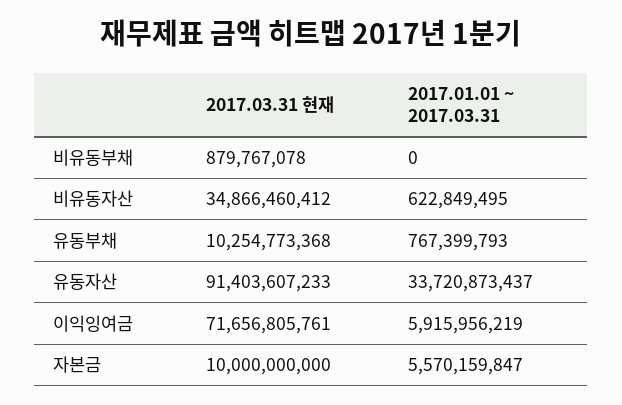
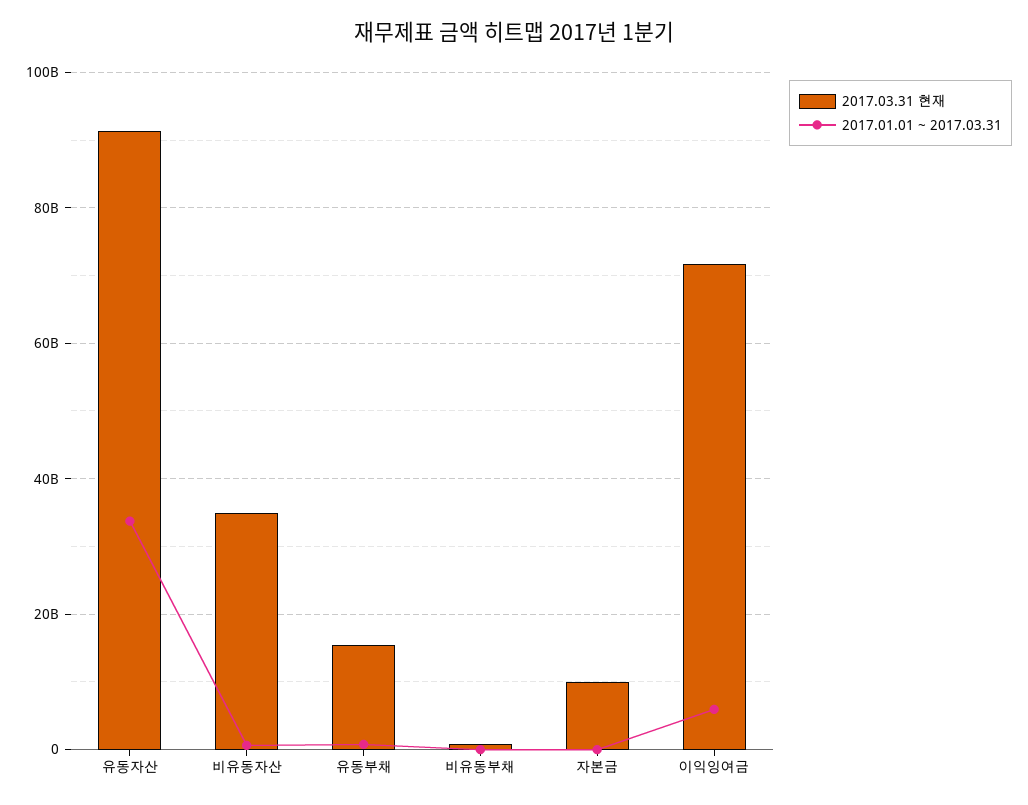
  {
    "2017.03.31 현재": {
      "비유동부채": 879767078,
      "비유동자산": 34866460412,
-     "유동부채": 10254773368,
+     "유동부채": 16000000000,
      "유동자산": 91403607233,
      "이익잉여금": 71656805761,
      "자본금": 10000000000
    },
    "2017.01.01 ~ 2017.03.31": {
      "비유동부채": 0,
      "비유동자산": 622849495,
      "유동부채": 767399793,
      "유동자산": 33720873437,
      "이익잉여금": 5915956219,
-     "자본금": 5570159847
+     "자본금": 0
    }
  }

